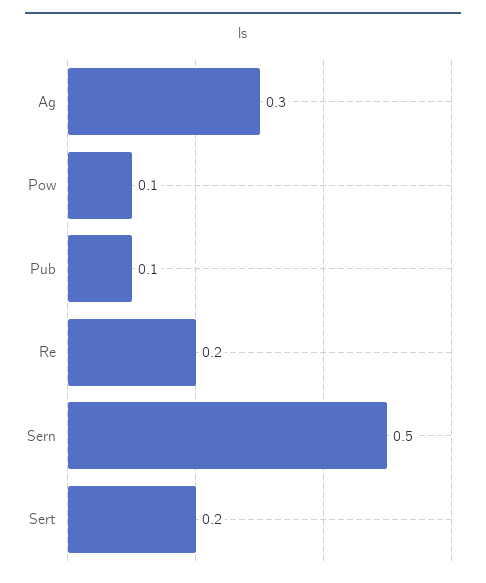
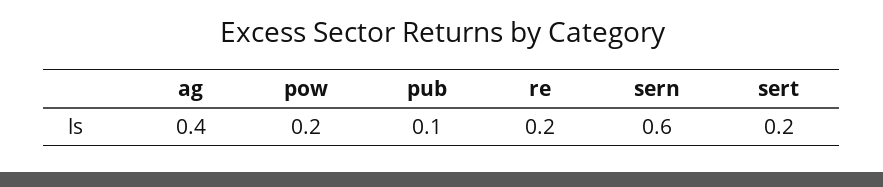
  {
-   "Ag": 0.3,
+   "Ag": 0.4,
-   "Pow": 0.1,
+   "Pow": 0.2,
    "Pub": 0.1,
    "Re": 0.2,
-   "Sern": 0.5,
+   "Sern": 0.6,
    "Sert": 0.2
  }

